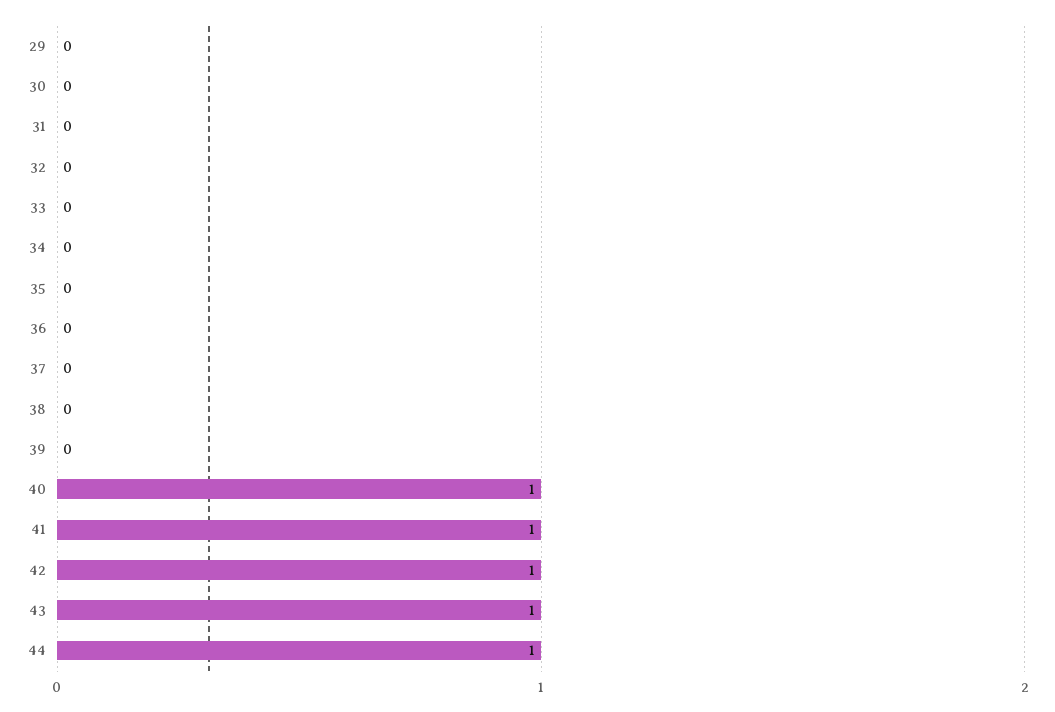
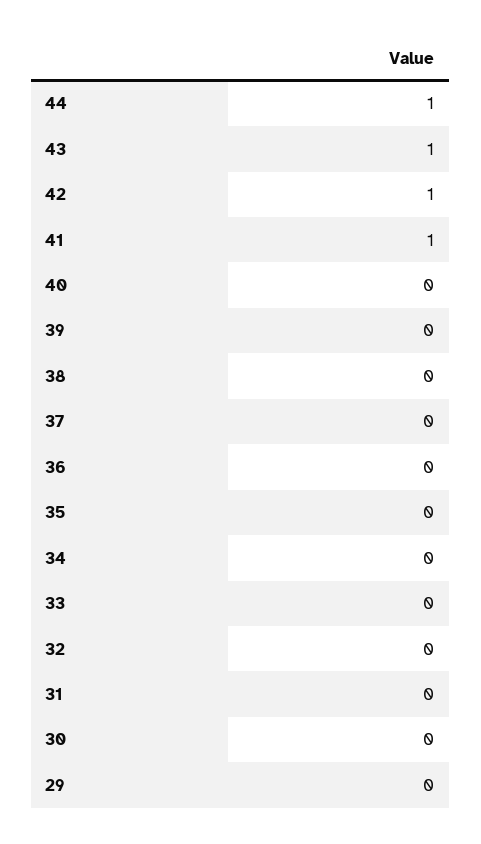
  {
    "29": 0,
    "30": 0,
    "31": 0,
    "32": 0,
    "33": 0,
    "34": 0,
    "35": 0,
    "36": 0,
    "37": 0,
    "38": 0,
    "39": 0,
-   "40": 1,
+   "40": 0,
    "41": 1,
    "42": 1,
    "43": 1,
    "44": 1
  }

